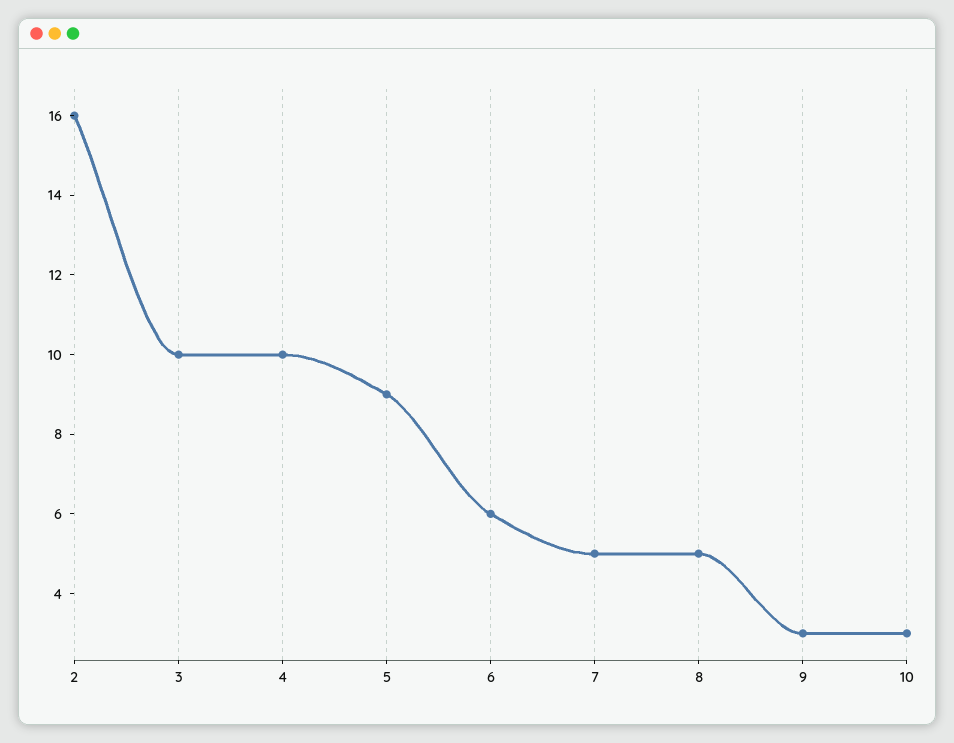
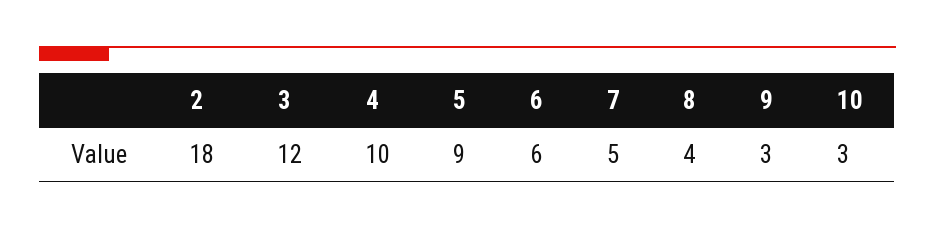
  {
-   "2": 16,
+   "2": 18,
-   "3": 10,
+   "3": 12,
    "4": 10,
    "5": 9,
    "6": 6,
    "7": 5,
-   "8": 5,
+   "8": 4,
    "9": 3,
    "10": 3
  }

